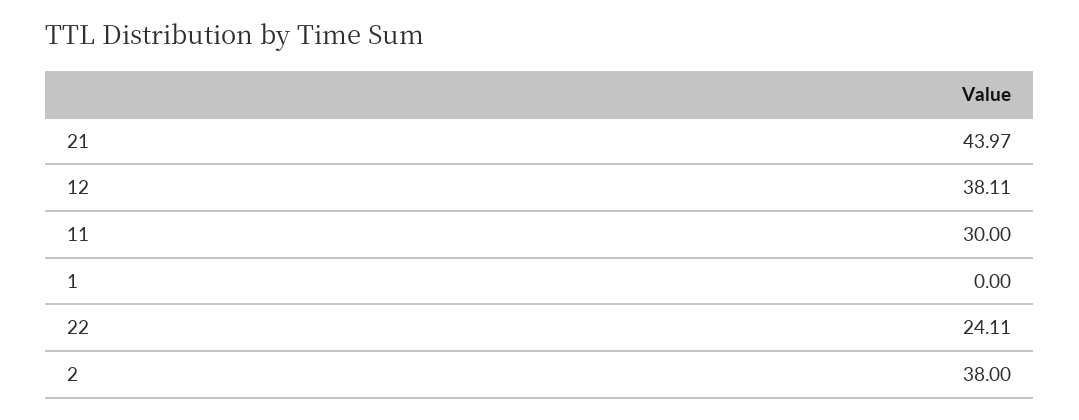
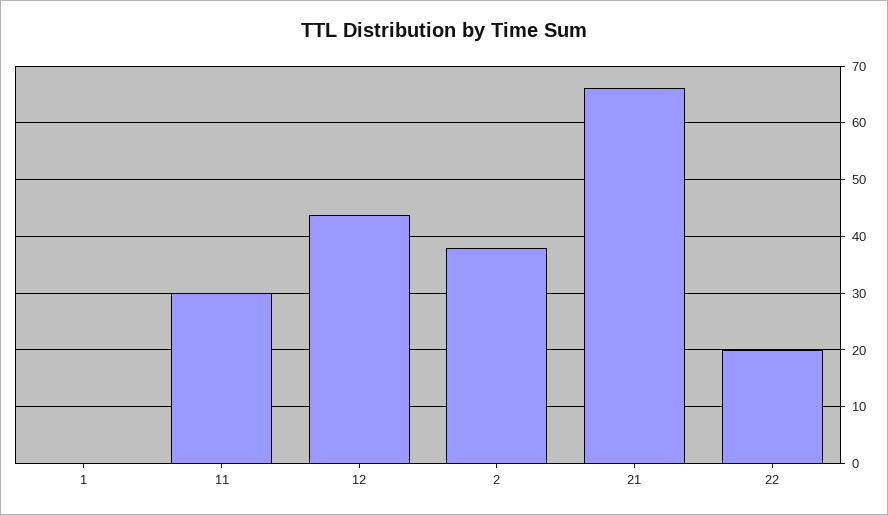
  {
-   "21": 43.97,
+   "21": 66,
-   "12": 38.11,
+   "12": 44,
    "11": 30,
    "1": 0,
-   "22": 24.11,
+   "22": 20,
    "2": 38
  }

